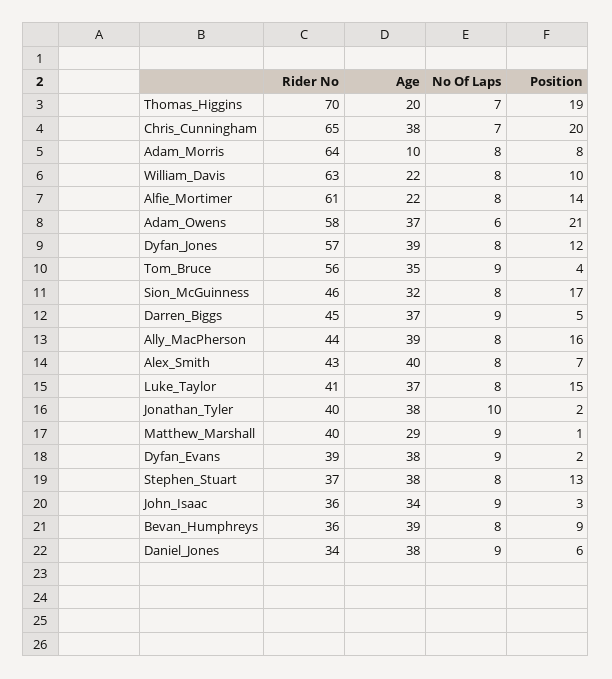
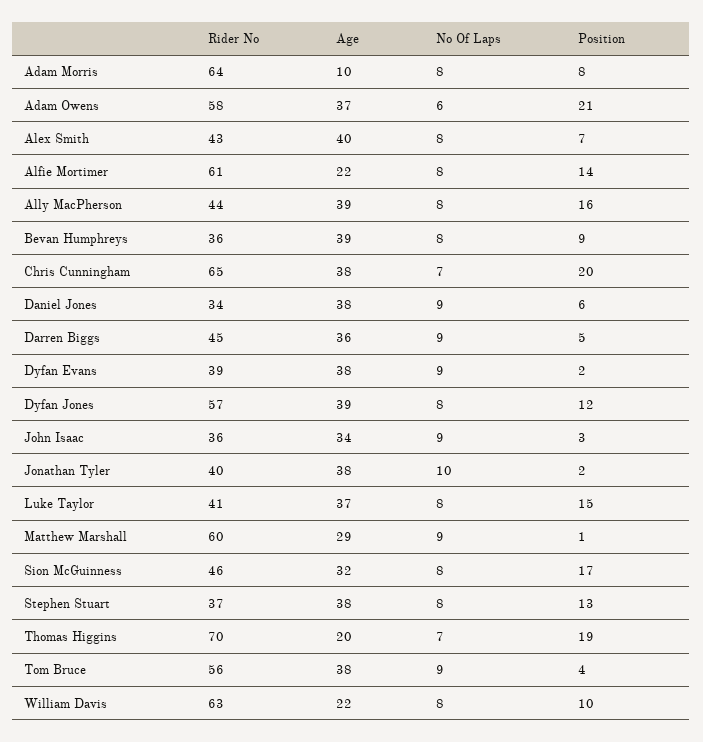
  {
    "Rider No": {
      "Thomas_Higgins": 70,
      "Chris_Cunningham": 65,
      "Adam_Morris": 64,
      "William_Davis": 63,
      "Alfie_Mortimer": 61,
      "Adam_Owens": 58,
      "Dyfan_Jones": 57,
      "Tom_Bruce": 56,
      "Sion_McGuinness": 46,
      "Darren_Biggs": 45,
      "Ally_MacPherson": 44,
      "Alex_Smith": 43,
      "Luke_Taylor": 41,
      "Jonathan_Tyler": 40,
-     "Matthew_Marshall": 40,
+     "Matthew_Marshall": 60,
      "Dyfan_Evans": 39,
      "Stephen_Stuart": 37,
      "John_Isaac": 36,
      "Bevan_Humphreys": 36,
      "Daniel_Jones": 34
    },
    "Age": {
      "Thomas_Higgins": 20,
      "Chris_Cunningham": 38,
      "Adam_Morris": 10,
      "William_Davis": 22,
      "Alfie_Mortimer": 22,
      "Adam_Owens": 37,
      "Dyfan_Jones": 39,
-     "Tom_Bruce": 35,
+     "Tom_Bruce": 38,
      "Sion_McGuinness": 32,
-     "Darren_Biggs": 37,
+     "Darren_Biggs": 36,
      "Ally_MacPherson": 39,
      "Alex_Smith": 40,
      "Luke_Taylor": 37,
      "Jonathan_Tyler": 38,
      "Matthew_Marshall": 29,
      "Dyfan_Evans": 38,
      "Stephen_Stuart": 38,
      "John_Isaac": 34,
      "Bevan_Humphreys": 39,
      "Daniel_Jones": 38
    },
    "No Of Laps": {
      "Thomas_Higgins": 7,
      "Chris_Cunningham": 7,
      "Adam_Morris": 8,
      "William_Davis": 8,
      "Alfie_Mortimer": 8,
      "Adam_Owens": 6,
      "Dyfan_Jones": 8,
      "Tom_Bruce": 9,
      "Sion_McGuinness": 8,
      "Darren_Biggs": 9,
      "Ally_MacPherson": 8,
      "Alex_Smith": 8,
      "Luke_Taylor": 8,
      "Jonathan_Tyler": 10,
      "Matthew_Marshall": 9,
      "Dyfan_Evans": 9,
      "Stephen_Stuart": 8,
      "John_Isaac": 9,
      "Bevan_Humphreys": 8,
      "Daniel_Jones": 9
    },
    "Position": {
      "Thomas_Higgins": 19,
      "Chris_Cunningham": 20,
      "Adam_Morris": 8,
      "William_Davis": 10,
      "Alfie_Mortimer": 14,
      "Adam_Owens": 21,
      "Dyfan_Jones": 12,
      "Tom_Bruce": 4,
      "Sion_McGuinness": 17,
      "Darren_Biggs": 5,
      "Ally_MacPherson": 16,
      "Alex_Smith": 7,
      "Luke_Taylor": 15,
      "Jonathan_Tyler": 2,
      "Matthew_Marshall": 1,
      "Dyfan_Evans": 2,
      "Stephen_Stuart": 13,
      "John_Isaac": 3,
      "Bevan_Humphreys": 9,
      "Daniel_Jones": 6
    }
  }

